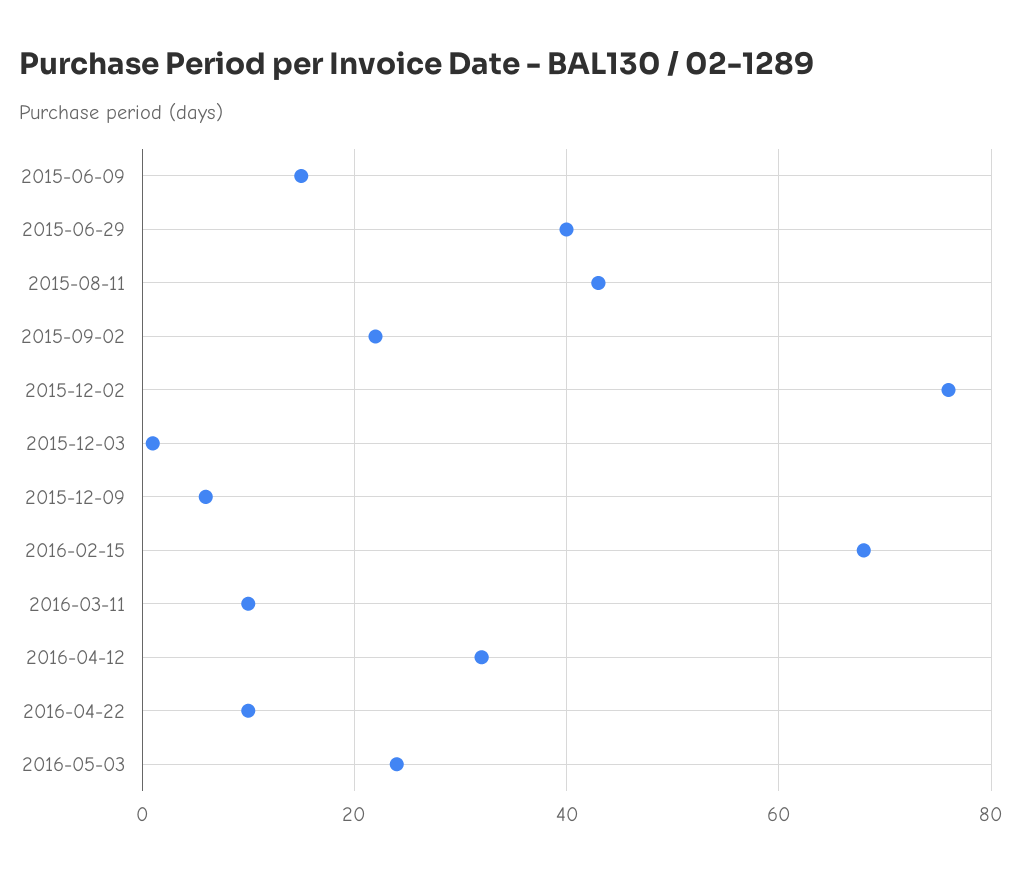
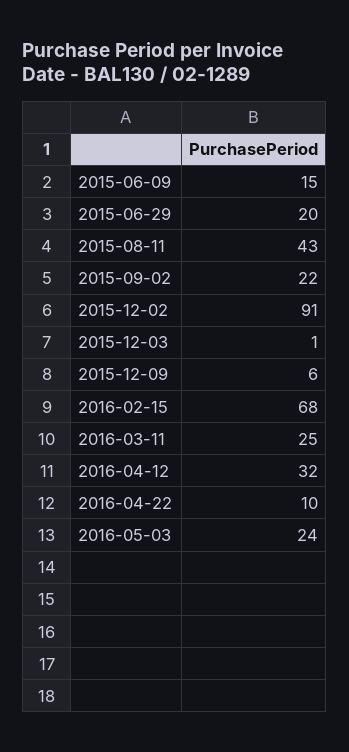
  {
    "2015-06-09": 15,
-   "2015-06-29": 40,
+   "2015-06-29": 20,
    "2015-08-11": 43,
    "2015-09-02": 22,
-   "2015-12-02": 75,
+   "2015-12-02": 91,
    "2015-12-03": 1,
    "2015-12-09": 6,
    "2016-02-15": 68,
-   "2016-03-11": 10,
+   "2016-03-11": 25,
    "2016-04-12": 32,
    "2016-04-22": 10,
    "2016-05-03": 24
  }

